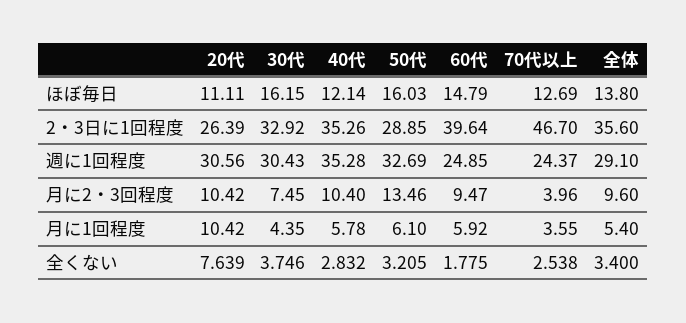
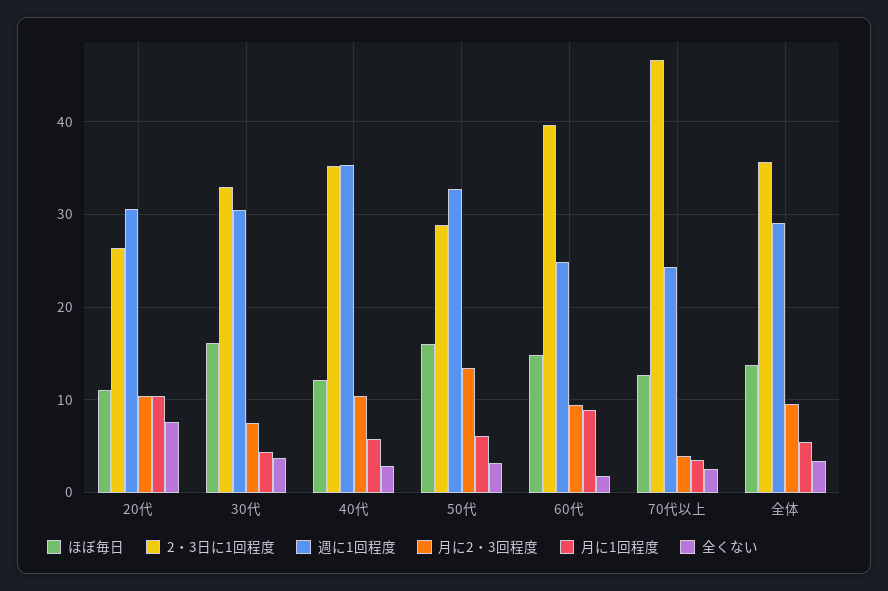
  {
    "ほぼ毎日": {
      "20代": 11.11,
      "30代": 16.15,
      "40代": 12.14,
      "50代": 16.03,
      "60代": 14.79,
      "70代以上": 12.69,
      "全体": 13.8
    },
    "2・3日に1回程度": {
      "20代": 26.39,
      "30代": 32.92,
      "40代": 35.26,
      "50代": 28.85,
      "60代": 39.64,
      "70代以上": 46.7,
      "全体": 35.6
    },
    "週に1回程度": {
      "20代": 30.56,
      "30代": 30.43,
      "40代": 35.28,
      "50代": 32.69,
      "60代": 24.85,
      "70代以上": 24.37,
      "全体": 29.1
    },
    "月に2・3回程度": {
      "20代": 10.42,
      "30代": 7.45,
      "40代": 10.4,
      "50代": 13.46,
      "60代": 9.47,
      "70代以上": 3.96,
      "全体": 9.6
    },
    "月に1回程度": {
      "20代": 10.42,
      "30代": 4.35,
      "40代": 5.78,
      "50代": 6.1,
-     "60代": 5.92,
+     "60代": 9,
      "70代以上": 3.55,
      "全体": 5.4
    },
    "全くない": {
      "20代": 7.639,
      "30代": 3.746,
      "40代": 2.832,
      "50代": 3.205,
      "60代": 1.775,
      "70代以上": 2.538,
      "全体": 3.4
    }
  }

